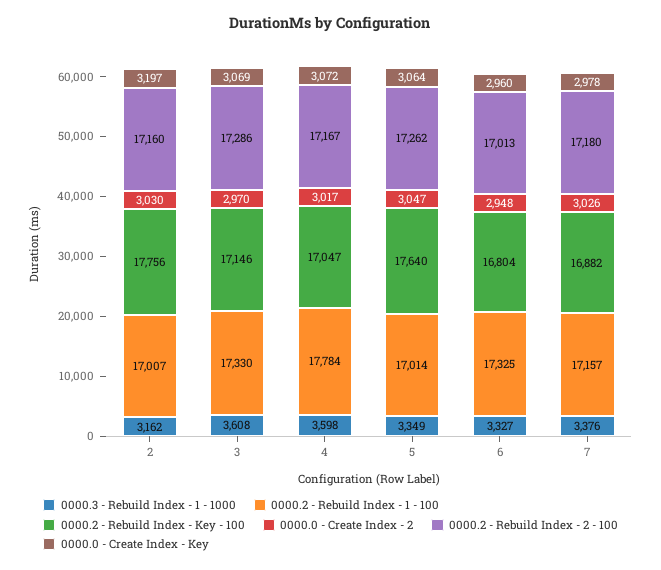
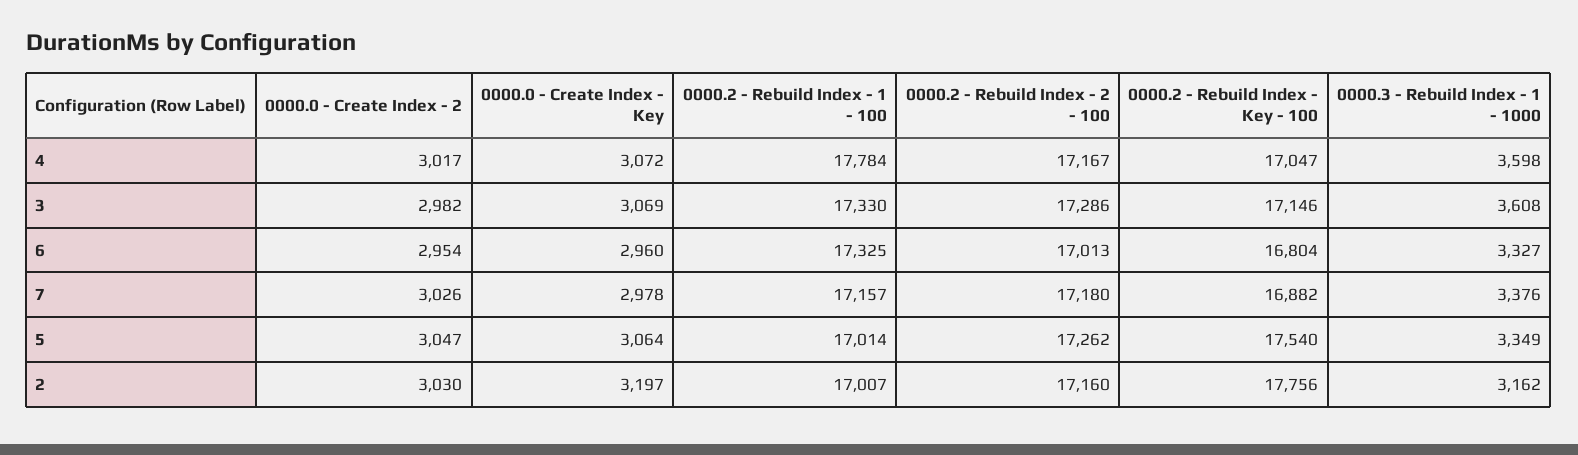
  {
    "0000.3 - Rebuild Index - 1 - 1000": {
      "2": 3162,
      "3": 3608,
      "4": 3598,
      "5": 3349,
      "6": 3327,
      "7": 3376
    },
    "0000.2 - Rebuild Index - 1 - 100": {
      "2": 17007,
      "3": 17330,
      "4": 17784,
      "5": 17014,
      "6": 17325,
      "7": 17157
    },
    "0000.2 - Rebuild Index - Key - 100": {
      "2": 17756,
      "3": 17146,
      "4": 17047,
-     "5": 17640,
+     "5": 17540,
      "6": 16804,
      "7": 16882
    },
    "0000.0 - Create Index - 2": {
      "2": 3030,
-     "3": 2970,
+     "3": 2982,
      "4": 3017,
      "5": 3047,
-     "6": 2948,
+     "6": 2954,
      "7": 3026
    },
    "0000.2 - Rebuild Index - 2 - 100": {
      "2": 17160,
      "3": 17286,
      "4": 17167,
      "5": 17262,
      "6": 17013,
      "7": 17180
    },
    "0000.0 - Create Index - Key": {
      "2": 3197,
      "3": 3069,
      "4": 3072,
      "5": 3064,
      "6": 2960,
      "7": 2978
    }
  }

